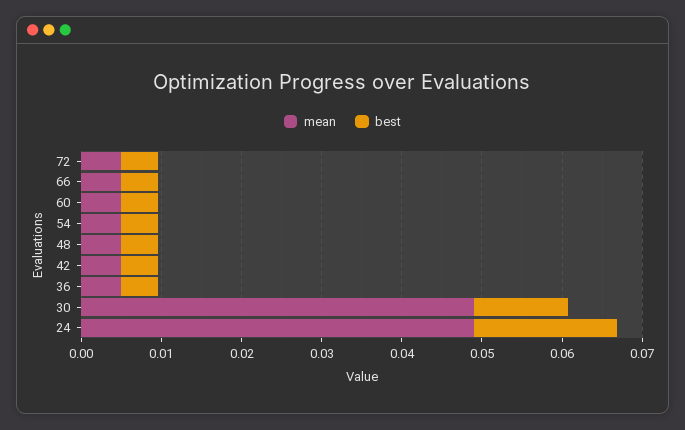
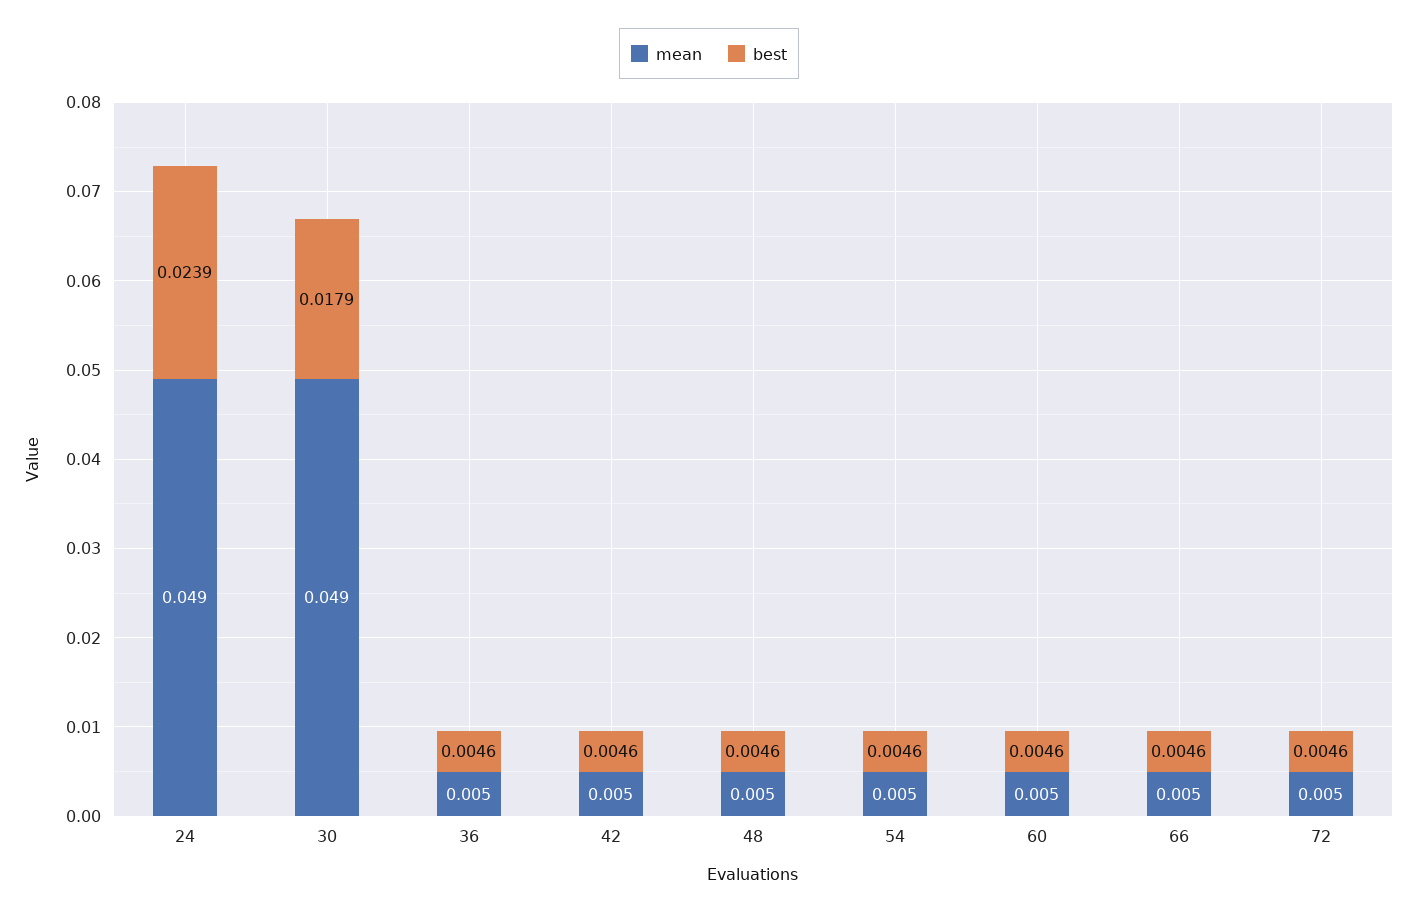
  {
    "mean": {
      "72": 0.005,
      "66": 0.005,
      "60": 0.005,
      "54": 0.005,
      "48": 0.005,
      "42": 0.005,
      "36": 0.005,
      "30": 0.049,
      "24": 0.049
    },
    "best": {
      "72": 0.0046,
      "66": 0.0046,
      "60": 0.0046,
      "54": 0.0046,
      "48": 0.0046,
      "42": 0.0046,
      "36": 0.0046,
-     "30": 0.012,
+     "30": 0.0179,
-     "24": 0.018
+     "24": 0.0239
    }
  }

